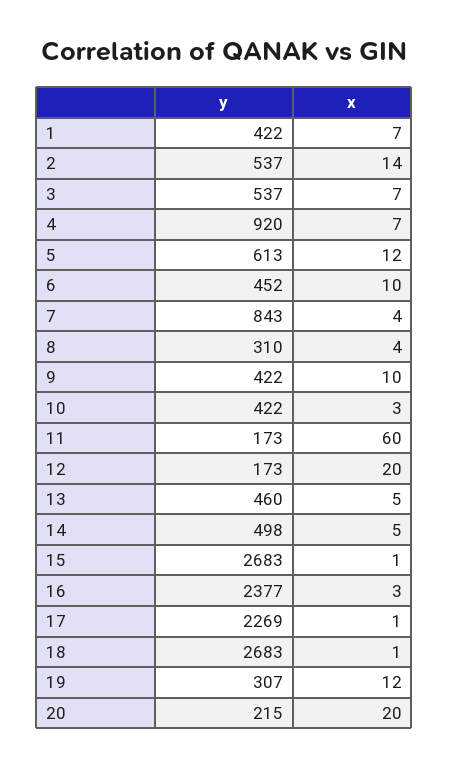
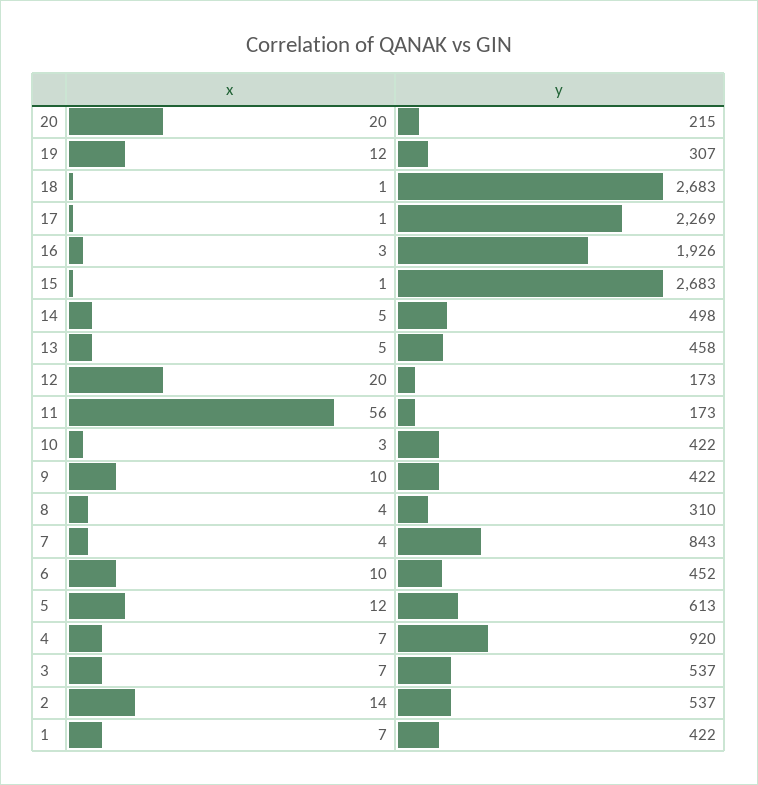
  {
    "y": {
      "1": 422,
      "2": 537,
      "3": 537,
      "4": 920,
      "5": 613,
      "6": 452,
      "7": 843,
      "8": 310,
      "9": 422,
      "10": 422,
      "11": 173,
      "12": 173,
-     "13": 460,
+     "13": 458,
      "14": 498,
      "15": 2683,
-     "16": 2377,
+     "16": 1926,
      "17": 2269,
      "18": 2683,
      "19": 307,
      "20": 215
    },
    "x": {
      "1": 7,
      "2": 14,
      "3": 7,
      "4": 7,
      "5": 12,
      "6": 10,
      "7": 4,
      "8": 4,
      "9": 10,
      "10": 3,
-     "11": 60,
+     "11": 56,
      "12": 20,
      "13": 5,
      "14": 5,
      "15": 1,
      "16": 3,
      "17": 1,
      "18": 1,
      "19": 12,
      "20": 20
    }
  }

